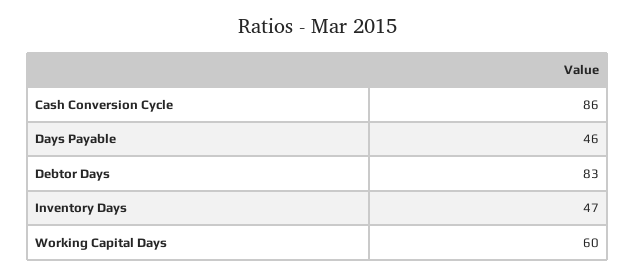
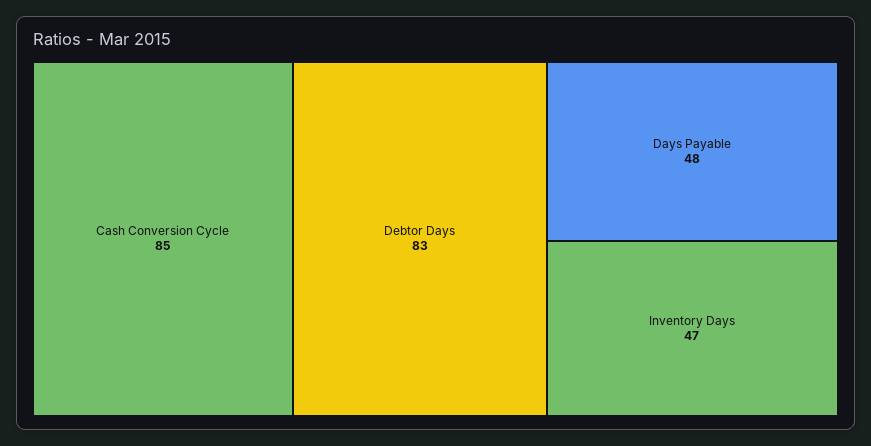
  {
-   "Cash Conversion Cycle": 86,
+   "Cash Conversion Cycle": 85,
-   "Days Payable": 46,
+   "Days Payable": 48,
    "Debtor Days": 83,
-   "Inventory Days": 47,
+   "Inventory Days": 47
-   "Working Capital Days": 60
  }

